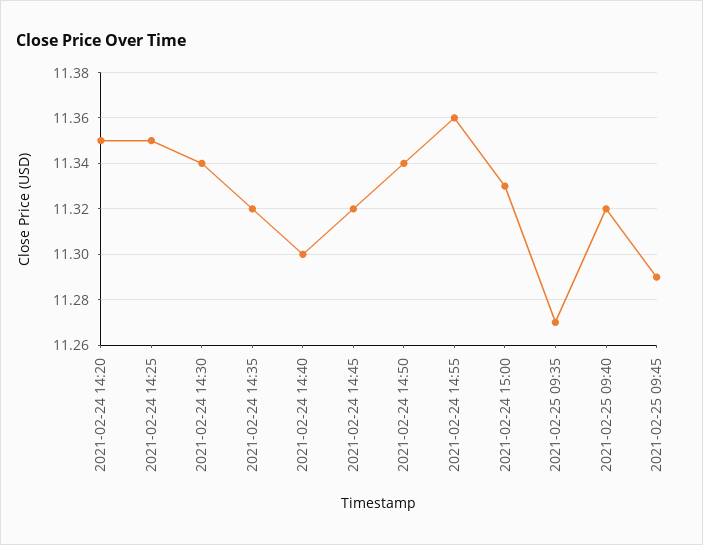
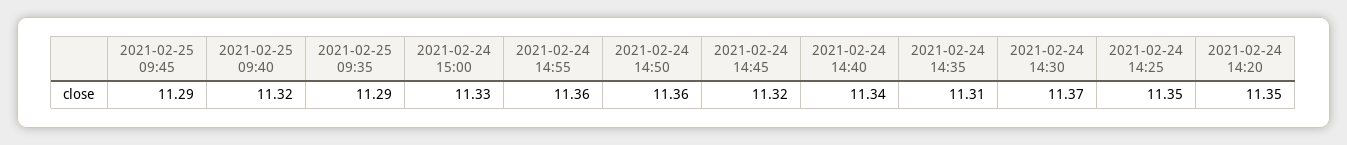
  {
    "2021-02-24 14:20": 11.35,
    "2021-02-24 14:25": 11.35,
-   "2021-02-24 14:30": 11.34,
+   "2021-02-24 14:30": 11.37,
-   "2021-02-24 14:35": 11.32,
+   "2021-02-24 14:35": 11.31,
-   "2021-02-24 14:40": 11.3,
+   "2021-02-24 14:40": 11.34,
    "2021-02-24 14:45": 11.32,
-   "2021-02-24 14:50": 11.34,
+   "2021-02-24 14:50": 11.36,
    "2021-02-24 14:55": 11.36,
    "2021-02-24 15:00": 11.33,
-   "2021-02-25 09:35": 11.27,
+   "2021-02-25 09:35": 11.29,
    "2021-02-25 09:40": 11.32,
    "2021-02-25 09:45": 11.29
  }

